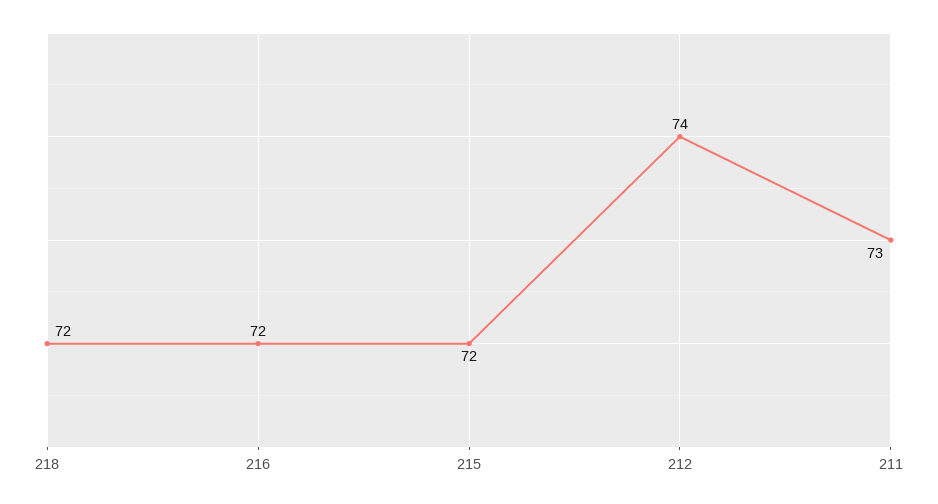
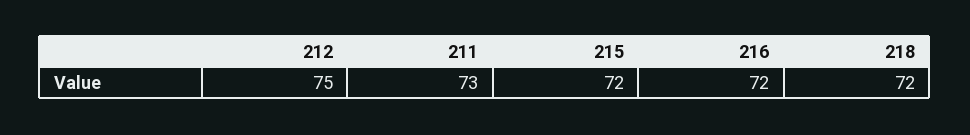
  {
    "218": 72,
    "216": 72,
    "215": 72,
-   "212": 74,
+   "212": 75,
    "211": 73
  }

